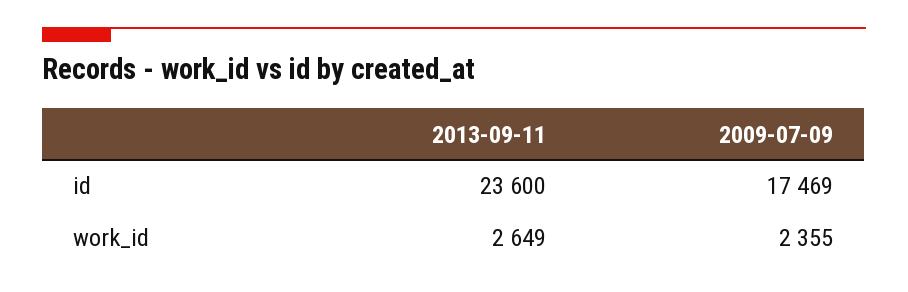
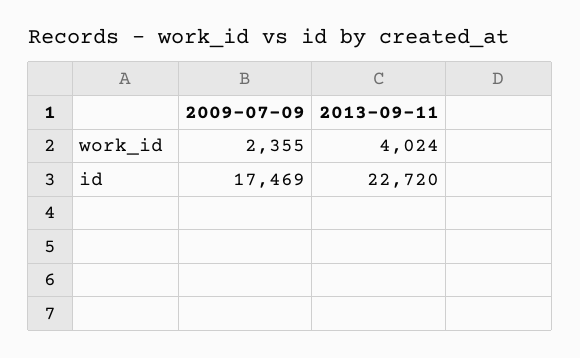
  {
    "2013-09-11": {
-     "id": 23600,
+     "id": 22720,
-     "work_id": 2649
+     "work_id": 4024
    },
    "2009-07-09": {
      "id": 17469,
      "work_id": 2355
    }
  }

